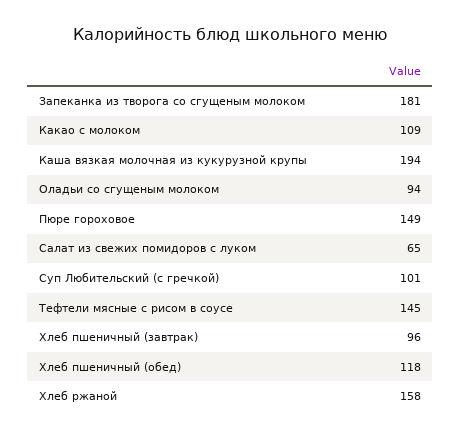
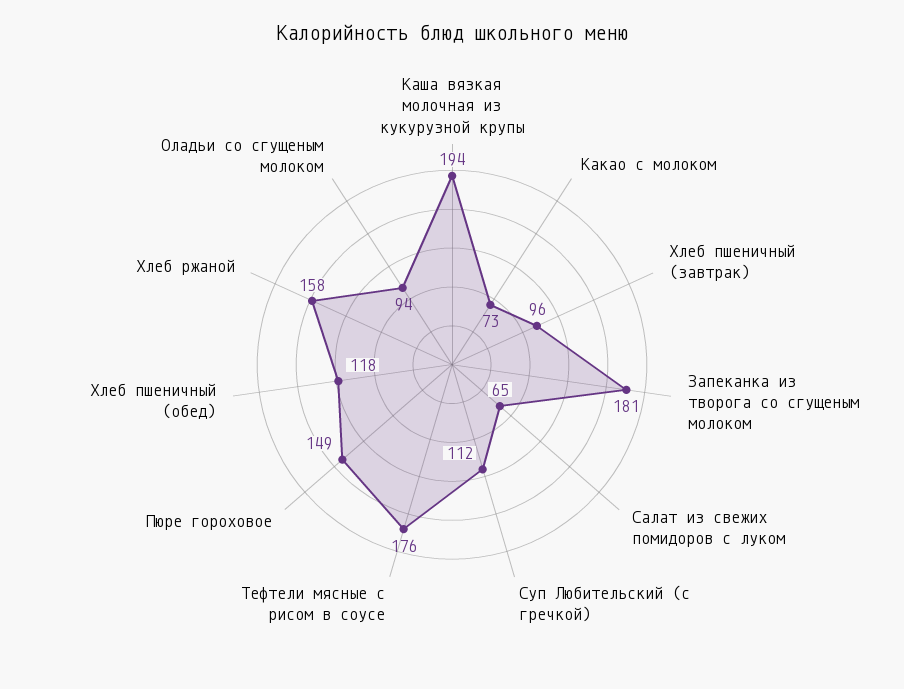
  {
    "Запеканка из творога со сгущеным молоком": 181,
-   "Какао с молоком": 109,
+   "Какао с молоком": 73,
    "Каша вязкая молочная из кукурузной крупы": 194,
    "Оладьи со сгущеным молоком": 94,
    "Пюре гороховое": 149,
    "Салат из свежих помидоров с луком": 65,
-   "Суп Любительский (с гречкой)": 101,
+   "Суп Любительский (с гречкой)": 112,
-   "Тефтели мясные с рисом в соусе": 145,
+   "Тефтели мясные с рисом в соусе": 176,
    "Хлеб пшеничный (завтрак)": 96,
    "Хлеб пшеничный (обед)": 118,
    "Хлеб ржаной": 158
  }

